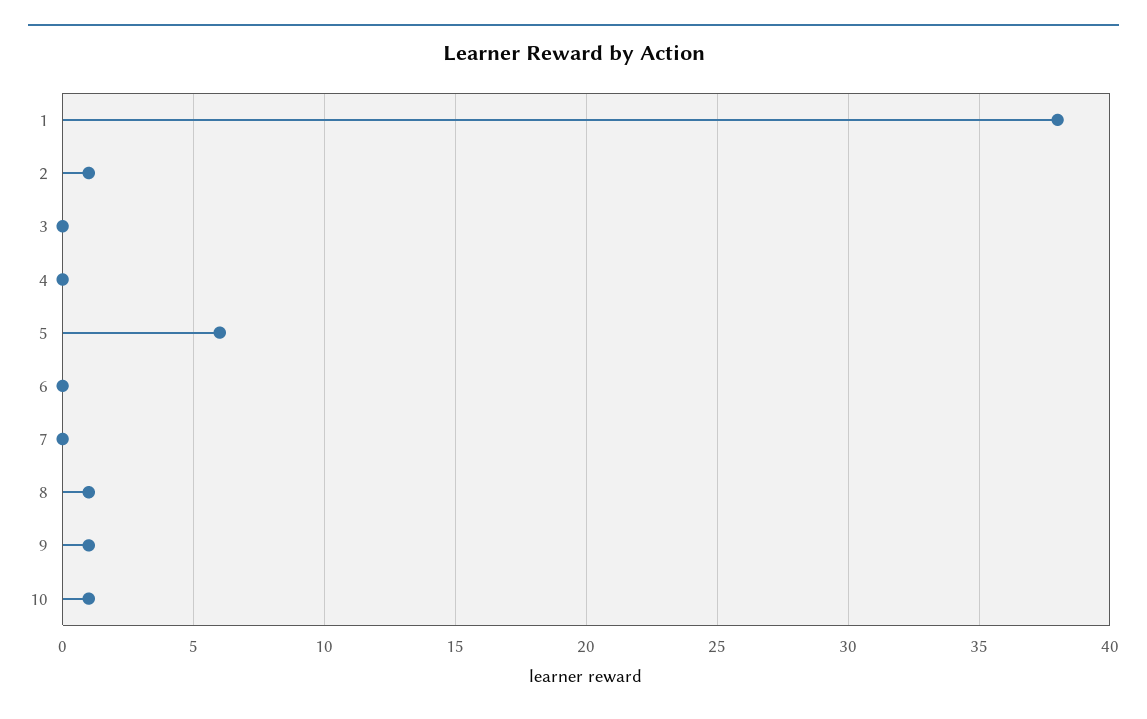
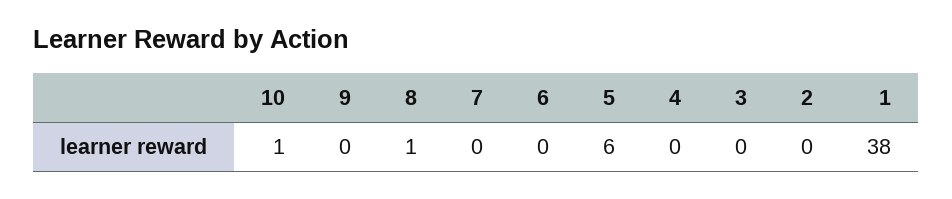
  {
    "1": 38,
-   "2": 1,
+   "2": 0,
    "3": 0,
    "4": 0,
    "5": 6,
    "6": 0,
    "7": 0,
    "8": 1,
-   "9": 1,
+   "9": 0,
    "10": 1
  }

